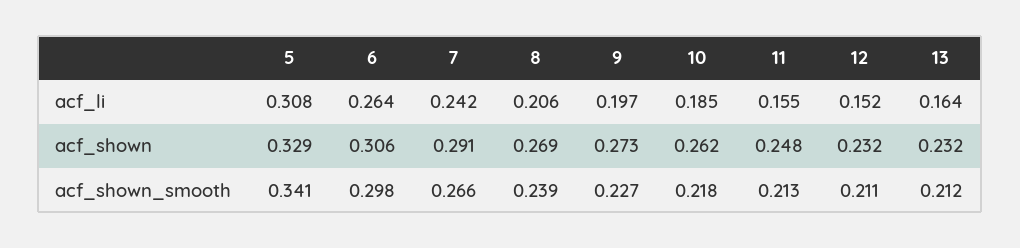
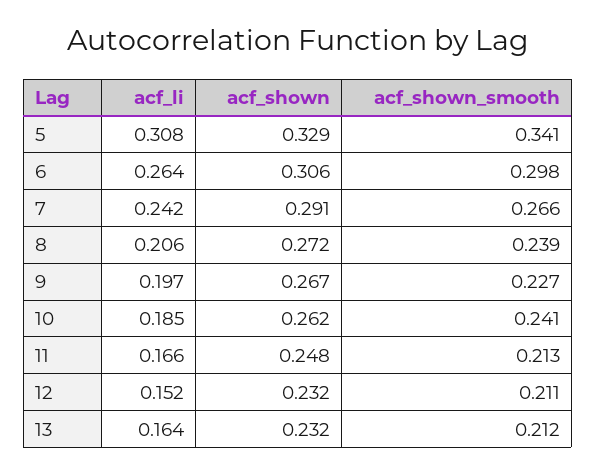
  {
    "5": {
      "acf_li": 0.308,
      "acf_shown": 0.329,
      "acf_shown_smooth": 0.341
    },
    "6": {
      "acf_li": 0.264,
      "acf_shown": 0.306,
      "acf_shown_smooth": 0.298
    },
    "7": {
      "acf_li": 0.242,
      "acf_shown": 0.291,
      "acf_shown_smooth": 0.266
    },
    "8": {
      "acf_li": 0.206,
-     "acf_shown": 0.269,
+     "acf_shown": 0.272,
      "acf_shown_smooth": 0.239
    },
    "9": {
      "acf_li": 0.197,
-     "acf_shown": 0.273,
+     "acf_shown": 0.267,
      "acf_shown_smooth": 0.227
    },
    "10": {
      "acf_li": 0.185,
      "acf_shown": 0.262,
-     "acf_shown_smooth": 0.218
+     "acf_shown_smooth": 0.241
    },
    "11": {
-     "acf_li": 0.155,
+     "acf_li": 0.166,
      "acf_shown": 0.248,
      "acf_shown_smooth": 0.213
    },
    "12": {
      "acf_li": 0.152,
      "acf_shown": 0.232,
      "acf_shown_smooth": 0.211
    },
    "13": {
      "acf_li": 0.164,
      "acf_shown": 0.232,
      "acf_shown_smooth": 0.212
    }
  }

